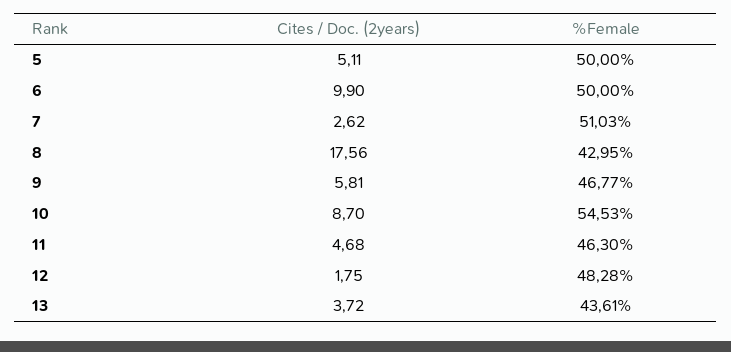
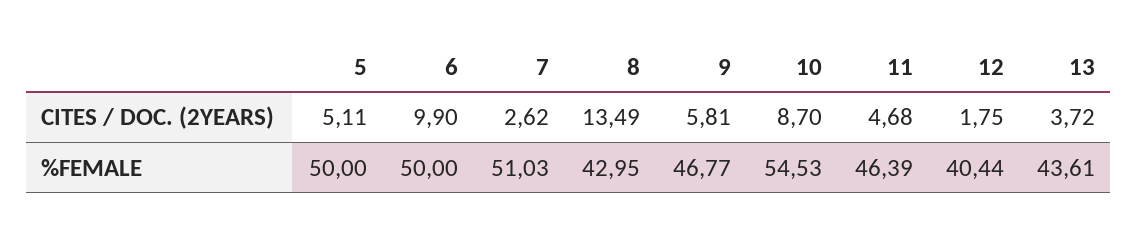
  {
    "Cites / Doc. (2years)": {
      "5": 5.11,
      "6": 9.9,
      "7": 2.62,
-     "8": 17.56,
+     "8": 13.49,
      "9": 5.81,
      "10": 8.7,
      "11": 4.68,
      "12": 1.75,
      "13": 3.72
    },
    "%Female": {
      "5": 50,
      "6": 50,
      "7": 51.03,
      "8": 42.95,
      "9": 46.77,
      "10": 54.53,
-     "11": 46.3,
+     "11": 46.39,
-     "12": 48.28,
+     "12": 40.44,
      "13": 43.61
    }
  }

